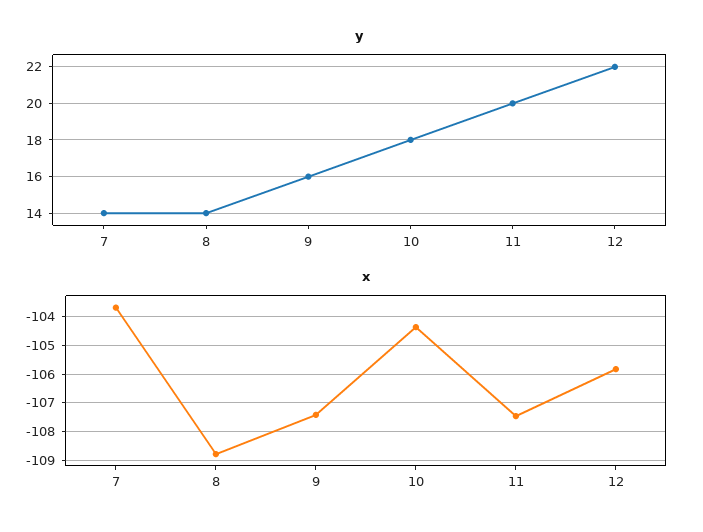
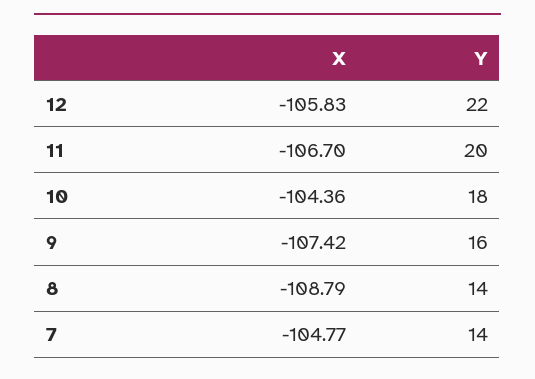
  {
    "y": {
      "7": 14,
      "8": 14,
      "9": 16,
      "10": 18,
      "11": 20,
      "12": 22
    },
    "x": {
-     "7": -103.75,
+     "7": -104.77,
      "8": -108.79,
      "9": -107.42,
      "10": -104.36,
-     "11": -107.5,
+     "11": -106.7,
      "12": -105.83
    }
  }

